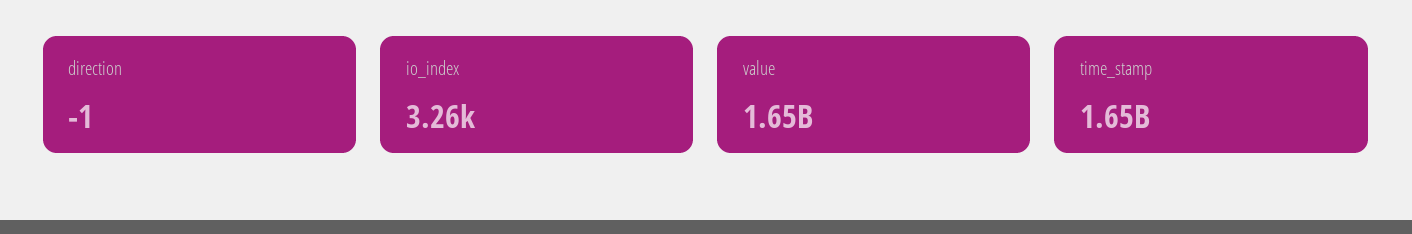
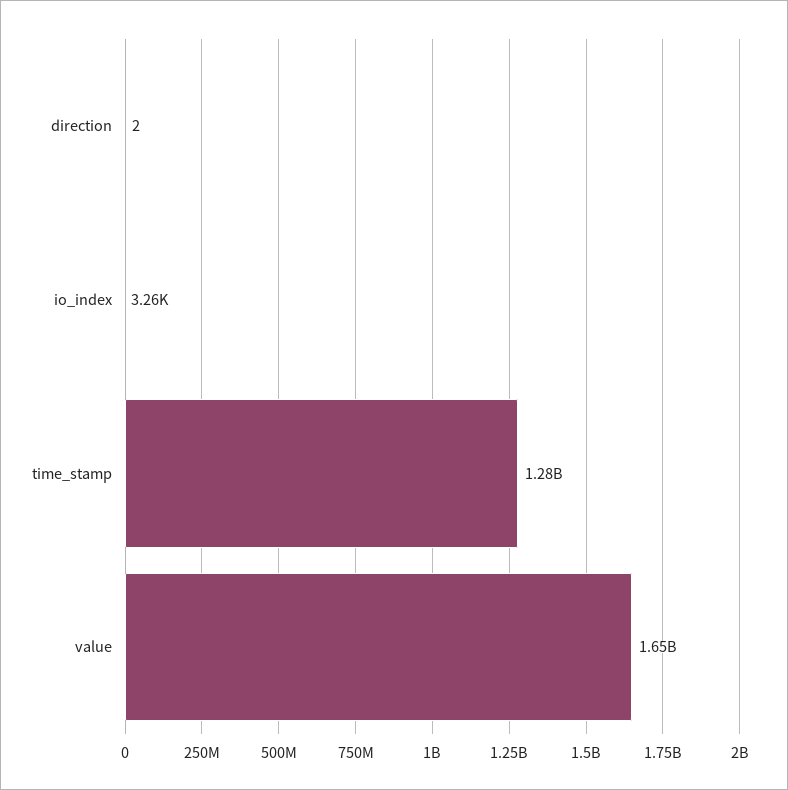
  {
-   "direction": -1,
+   "direction": 2,
    "io_index": 3260,
    "value": 1650000000,
-   "time_stamp": 1650000000
+   "time_stamp": 1280000000
  }

